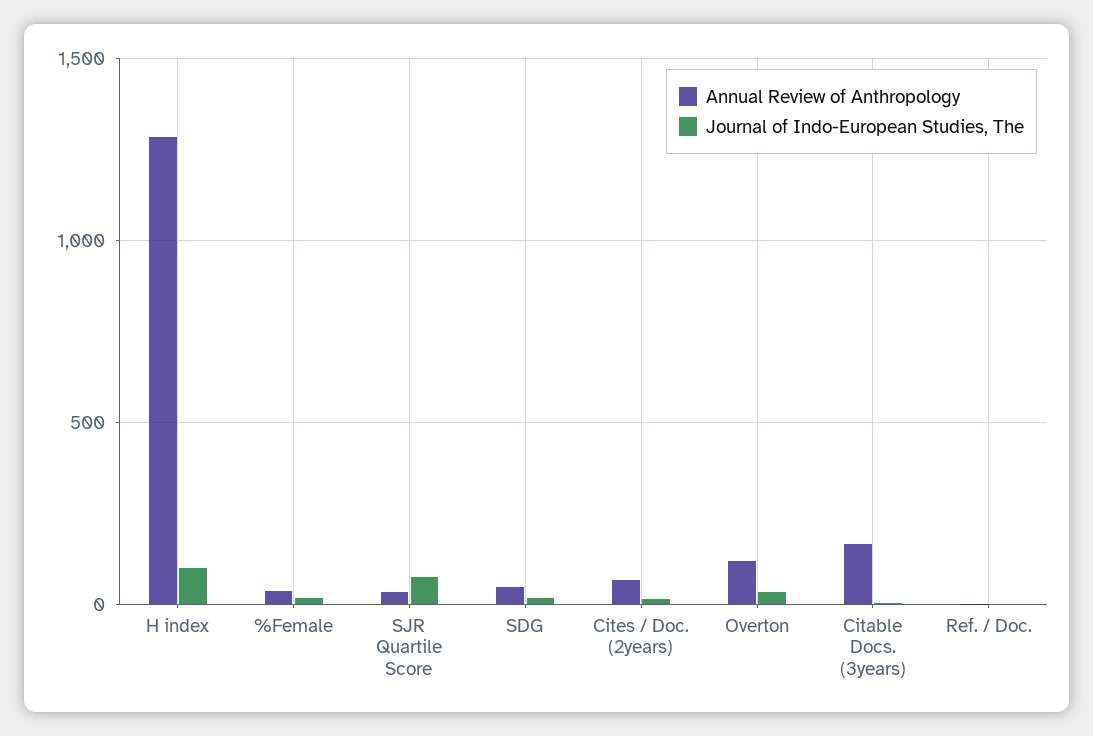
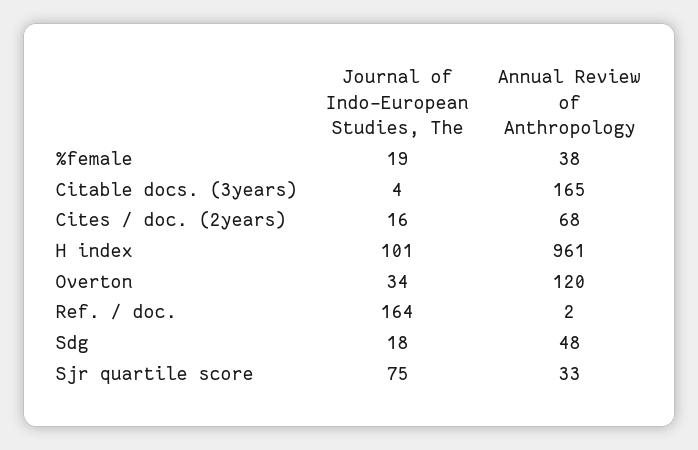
  {
    "Annual Review of Anthropology": {
-     "H index": 1300,
+     "H index": 961,
      "%Female": 38,
      "SJR Quartile Score": 33,
      "SDG": 48,
      "Cites / Doc. (2years)": 68,
      "Overton": 120,
      "Citable Docs. (3years)": 165,
      "Ref. / Doc.": 2
    },
    "Journal of Indo-European Studies, The": {
      "H index": 101,
      "%Female": 19,
      "SJR Quartile Score": 75,
      "SDG": 18,
      "Cites / Doc. (2years)": 16,
      "Overton": 34,
      "Citable Docs. (3years)": 4,
-     "Ref. / Doc.": 0
+     "Ref. / Doc.": 164
    }
  }

